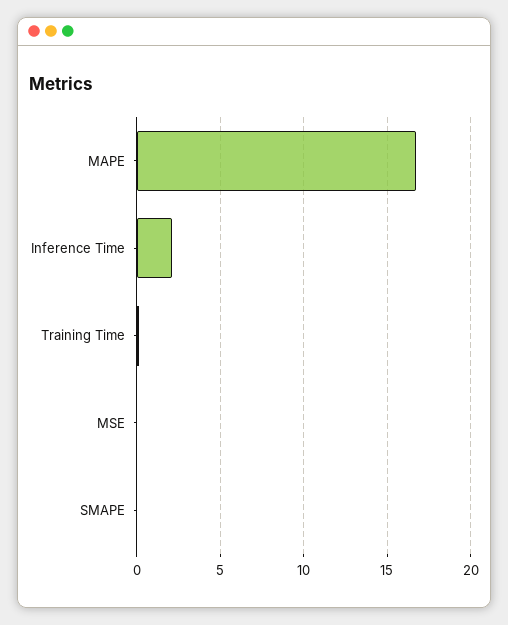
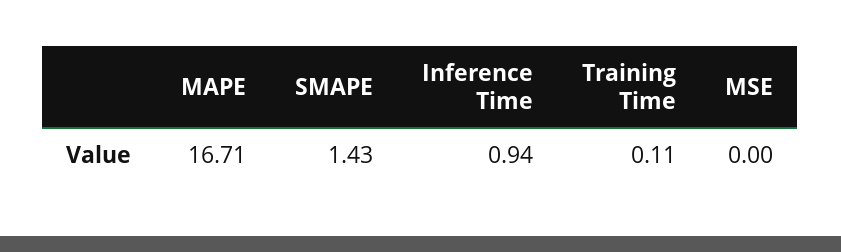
  {
    "MAPE": 16.71,
-   "Inference Time": 2,
+   "Inference Time": 0.94,
    "Training Time": 0.11,
    "MSE": 0,
-   "SMAPE": 0
+   "SMAPE": 1.43
  }

